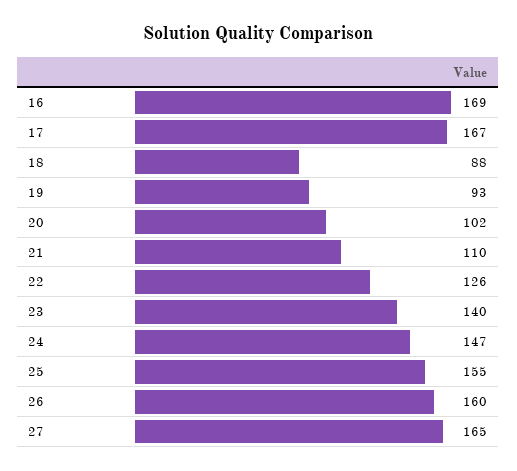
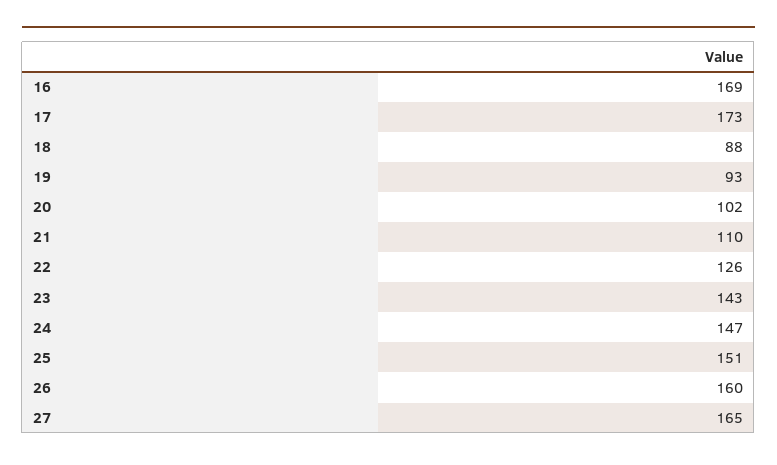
  {
    "16": 169,
-   "17": 167,
+   "17": 173,
    "18": 88,
    "19": 93,
    "20": 102,
    "21": 110,
    "22": 126,
-   "23": 140,
+   "23": 143,
    "24": 147,
-   "25": 155,
+   "25": 151,
    "26": 160,
    "27": 165
  }

